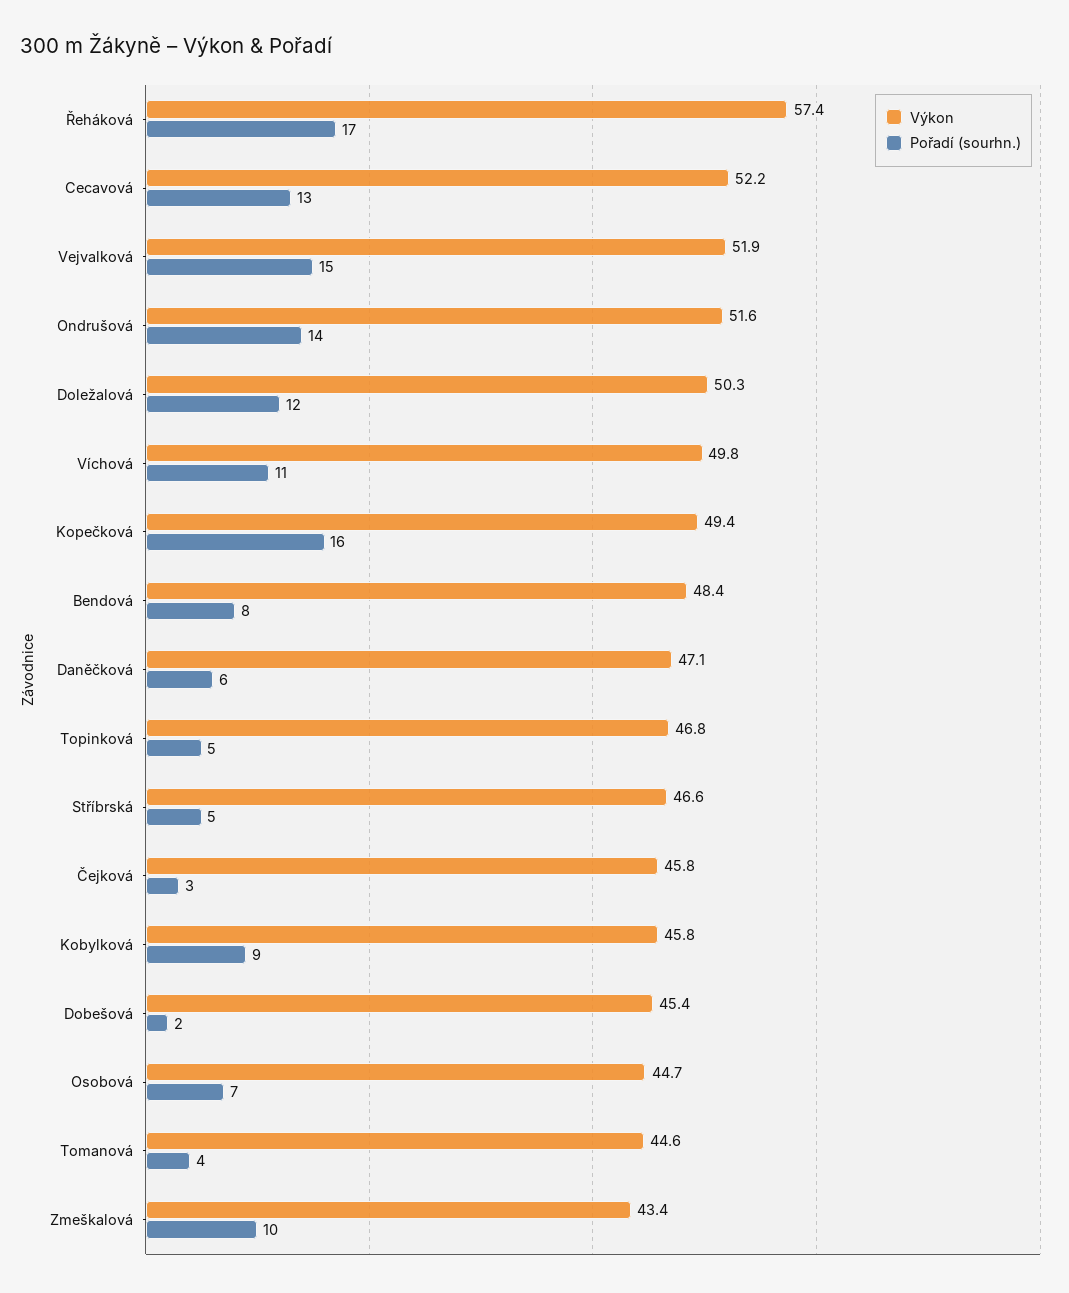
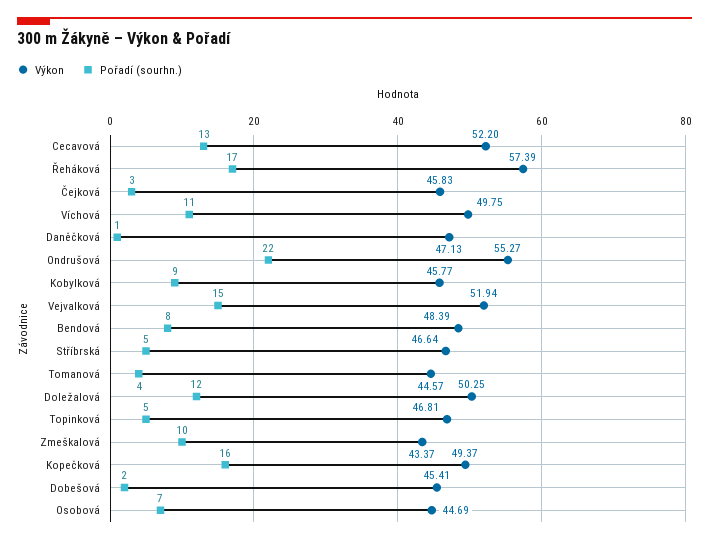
  {
    "Výkon": {
      "Řeháková": 57.39,
      "Cecavová": 52.2,
      "Vejvalková": 51.94,
-     "Ondrušová": 51.6,
+     "Ondrušová": 55.27,
      "Doležalová": 50.25,
      "Víchová": 49.75,
      "Kopečková": 49.37,
      "Bendová": 48.39,
      "Daněčková": 47.13,
      "Topinková": 46.81,
      "Stříbrská": 46.64,
      "Čejková": 45.83,
      "Kobylková": 45.77,
      "Dobešová": 45.41,
      "Osobová": 44.69,
      "Tomanová": 44.57,
      "Zmeškalová": 43.37
    },
    "Pořadí (sourhn.)": {
      "Řeháková": 17,
      "Cecavová": 13,
      "Vejvalková": 15,
-     "Ondrušová": 14,
+     "Ondrušová": 22,
      "Doležalová": 12,
      "Víchová": 11,
      "Kopečková": 16,
      "Bendová": 8,
-     "Daněčková": 6,
+     "Daněčková": 1,
      "Topinková": 5,
      "Stříbrská": 5,
      "Čejková": 3,
      "Kobylková": 9,
      "Dobešová": 2,
      "Osobová": 7,
      "Tomanová": 4,
      "Zmeškalová": 10
    }
  }

